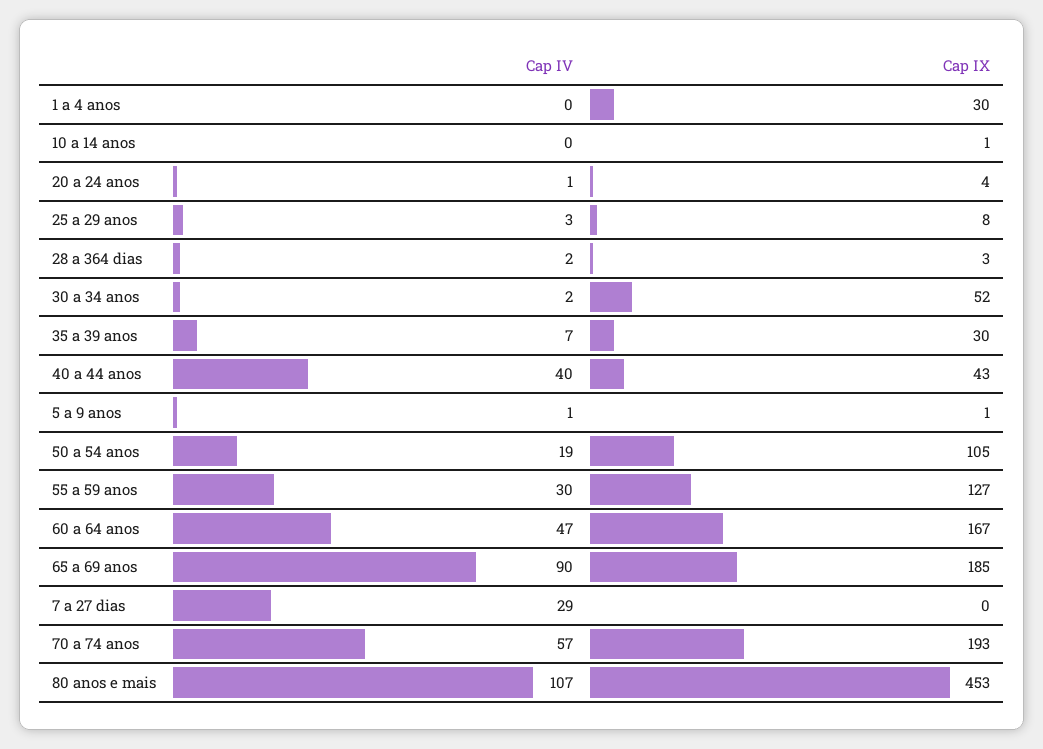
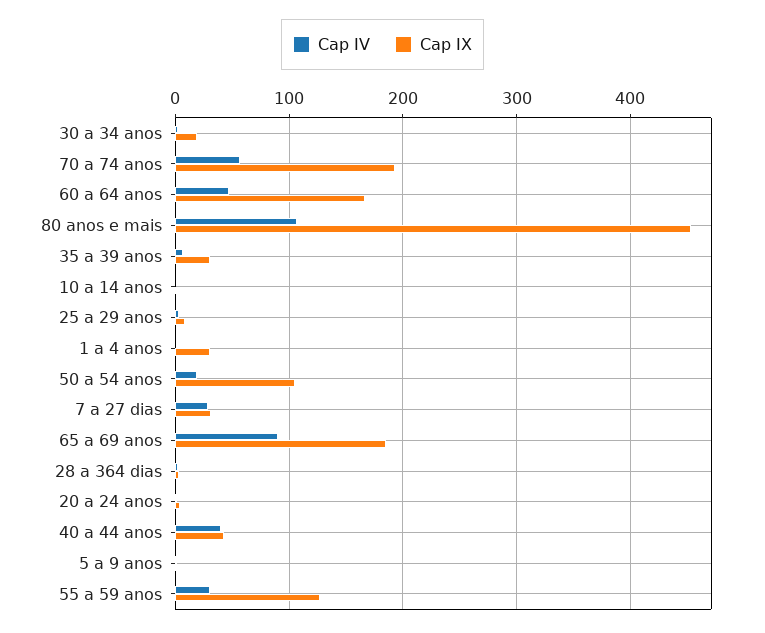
  {
    "Cap IV": {
      "1 a 4 anos": 0,
      "10 a 14 anos": 0,
      "20 a 24 anos": 1,
      "25 a 29 anos": 3,
      "28 a 364 dias": 2,
      "30 a 34 anos": 2,
      "35 a 39 anos": 7,
      "40 a 44 anos": 40,
      "5 a 9 anos": 1,
      "50 a 54 anos": 19,
      "55 a 59 anos": 30,
      "60 a 64 anos": 47,
      "65 a 69 anos": 90,
      "7 a 27 dias": 29,
      "70 a 74 anos": 57,
      "80 anos e mais": 107
    },
    "Cap IX": {
      "1 a 4 anos": 30,
      "10 a 14 anos": 1,
      "20 a 24 anos": 4,
      "25 a 29 anos": 8,
      "28 a 364 dias": 3,
-     "30 a 34 anos": 52,
+     "30 a 34 anos": 20,
      "35 a 39 anos": 30,
      "40 a 44 anos": 43,
      "5 a 9 anos": 1,
      "50 a 54 anos": 105,
      "55 a 59 anos": 127,
      "60 a 64 anos": 167,
      "65 a 69 anos": 185,
-     "7 a 27 dias": 0,
+     "7 a 27 dias": 30,
      "70 a 74 anos": 193,
      "80 anos e mais": 453
    }
  }

